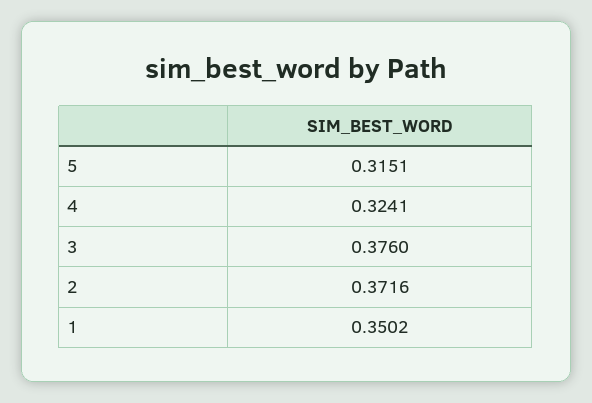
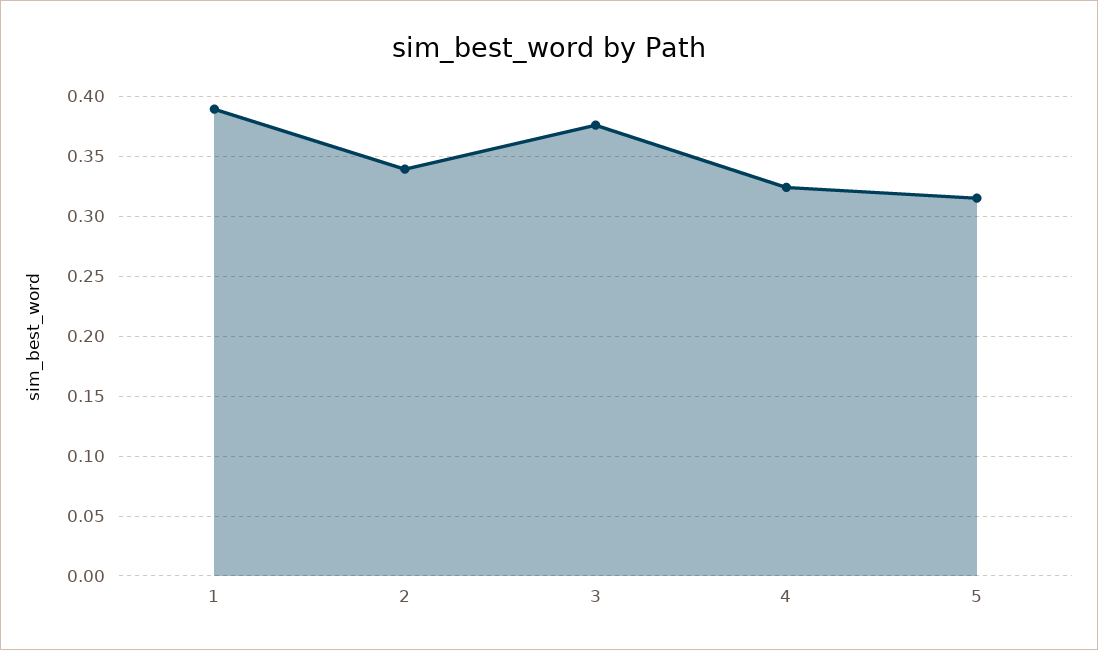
  {
    "5": 0.3151,
    "4": 0.3241,
    "3": 0.376,
-   "2": 0.3716,
+   "2": 0.34,
-   "1": 0.3502
+   "1": 0.39
  }

